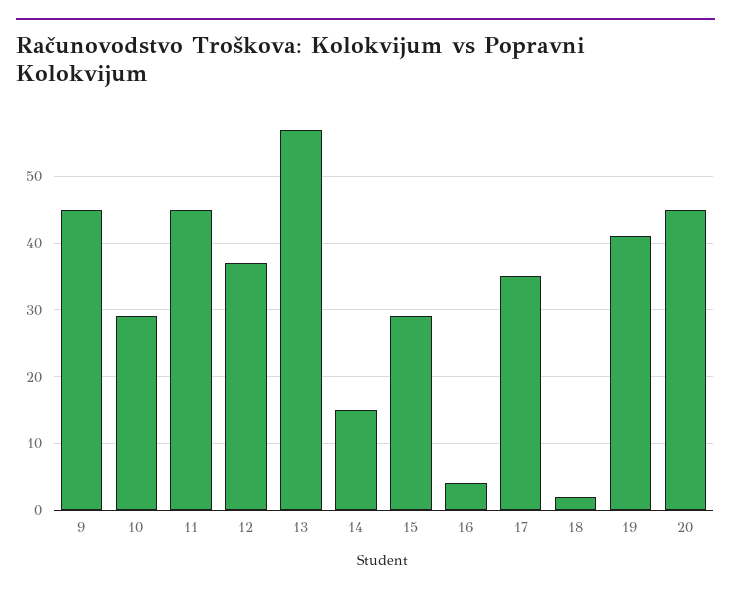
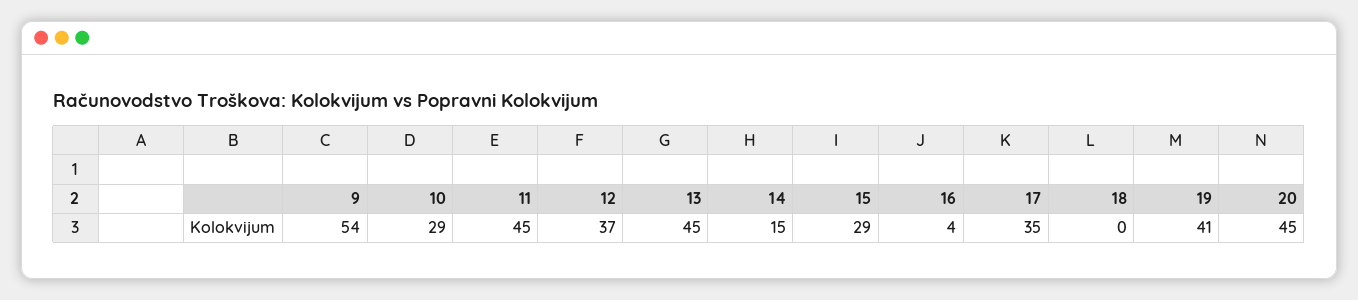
  {
-   "9": 45,
+   "9": 54,
    "10": 29,
    "11": 45,
    "12": 37,
-   "13": 57,
+   "13": 45,
    "14": 15,
    "15": 29,
    "16": 4,
    "17": 35,
-   "18": 2,
+   "18": 0,
    "19": 41,
    "20": 45
  }

